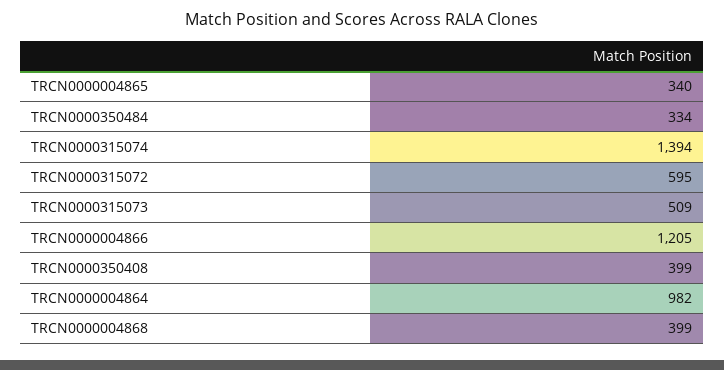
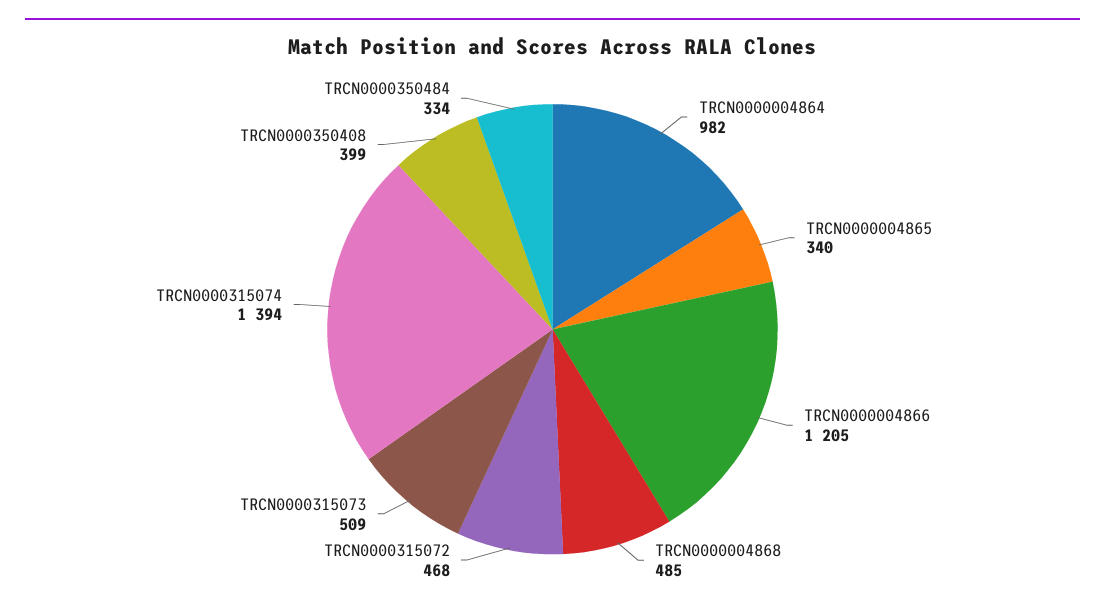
  {
    "TRCN0000004865": 340,
    "TRCN0000350484": 334,
    "TRCN0000315074": 1394,
-   "TRCN0000315072": 595,
+   "TRCN0000315072": 468,
    "TRCN0000315073": 509,
    "TRCN0000004866": 1205,
    "TRCN0000350408": 399,
    "TRCN0000004864": 982,
-   "TRCN0000004868": 399
+   "TRCN0000004868": 485
  }

